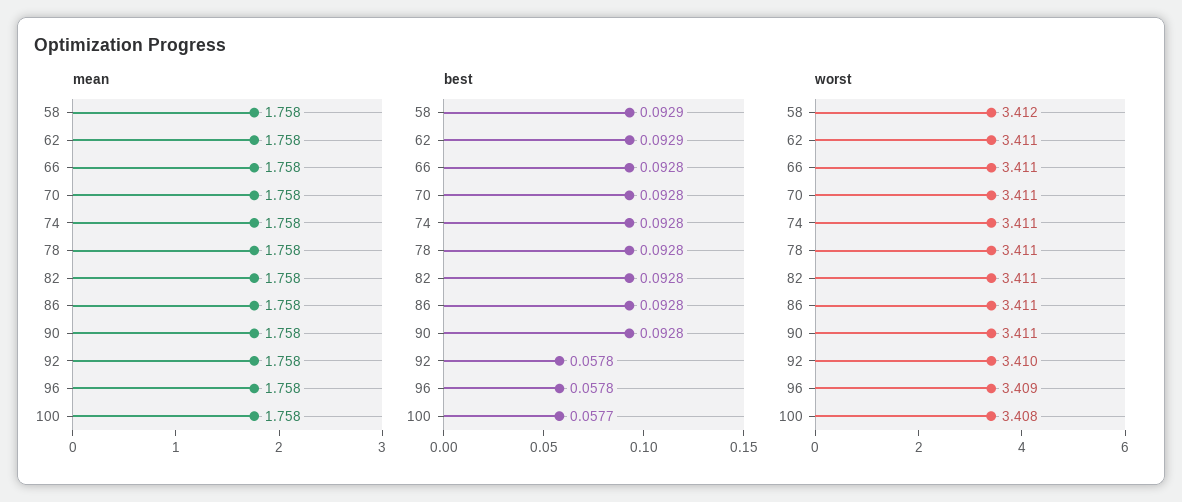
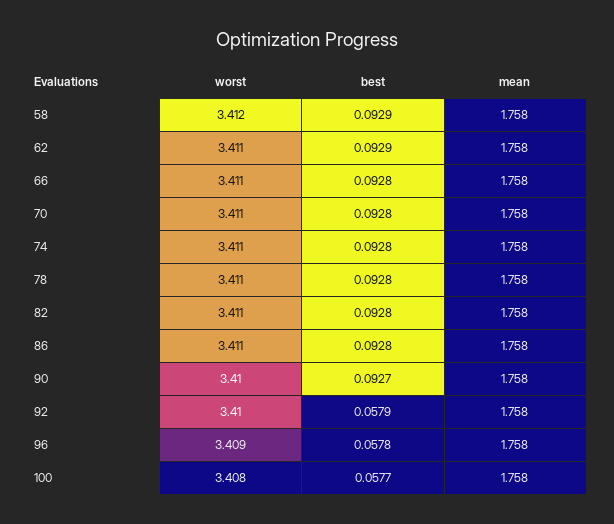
  {
    "mean": {
      "58": 1.758,
      "62": 1.758,
      "66": 1.758,
      "70": 1.758,
      "74": 1.758,
      "78": 1.758,
      "82": 1.758,
      "86": 1.758,
      "90": 1.758,
      "92": 1.758,
      "96": 1.758,
      "100": 1.758
    },
    "best": {
      "58": 0.0929,
      "62": 0.0929,
      "66": 0.0928,
      "70": 0.0928,
      "74": 0.0928,
      "78": 0.0928,
      "82": 0.0928,
      "86": 0.0928,
-     "90": 0.0928,
+     "90": 0.0927,
-     "92": 0.0578,
+     "92": 0.0579,
      "96": 0.0578,
      "100": 0.0577
    },
    "worst": {
      "58": 3.412,
      "62": 3.411,
      "66": 3.411,
      "70": 3.411,
      "74": 3.411,
      "78": 3.411,
      "82": 3.411,
      "86": 3.411,
-     "90": 3.411,
+     "90": 3.41,
      "92": 3.41,
      "96": 3.409,
      "100": 3.408
    }
  }

